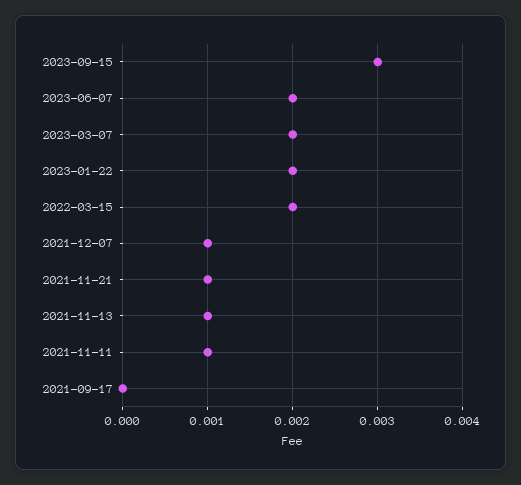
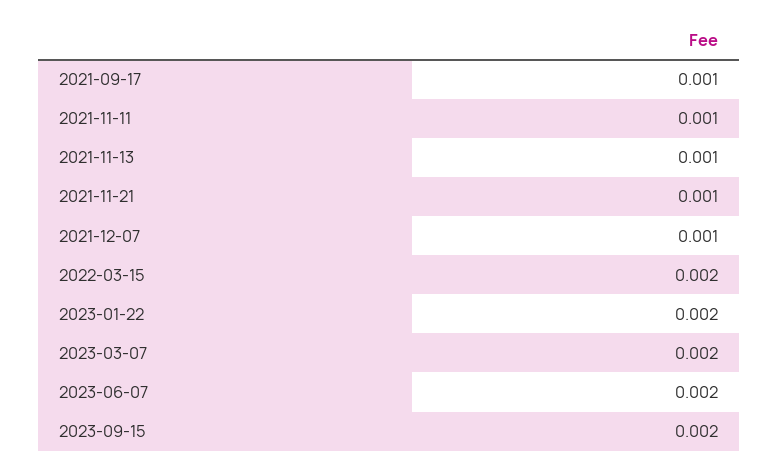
  {
-   "2023-09-15": 0.003,
+   "2023-09-15": 0.002,
    "2023-06-07": 0.002,
    "2023-03-07": 0.002,
    "2023-01-22": 0.002,
    "2022-03-15": 0.002,
    "2021-12-07": 0.001,
    "2021-11-21": 0.001,
    "2021-11-13": 0.001,
    "2021-11-11": 0.001,
-   "2021-09-17": 0
+   "2021-09-17": 0.001
  }

